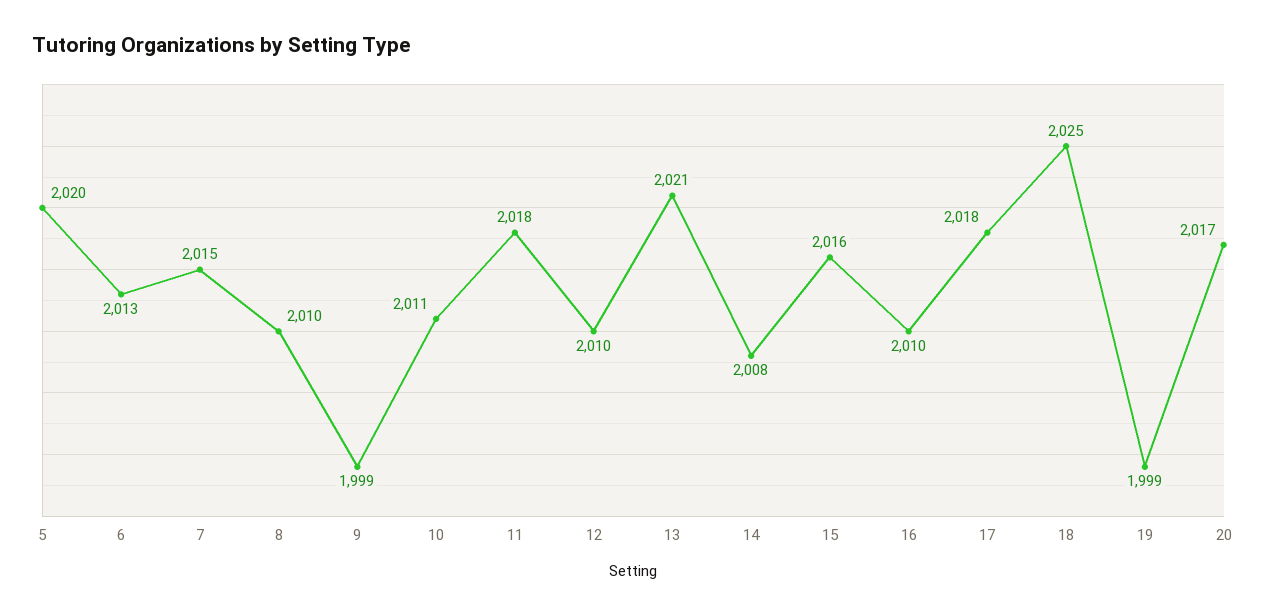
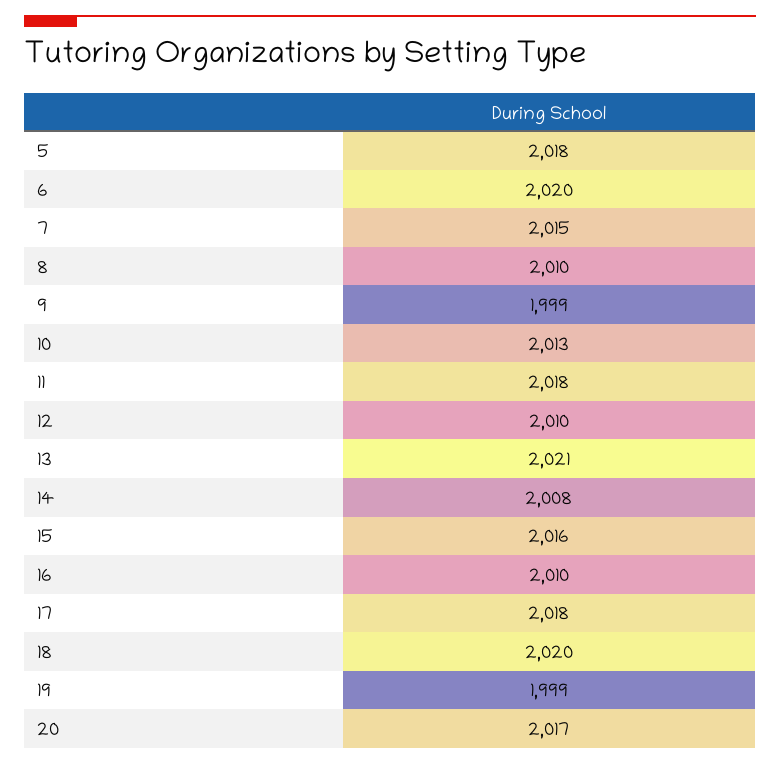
  {
-   "5": 2020,
+   "5": 2018,
-   "6": 2013,
+   "6": 2020,
    "7": 2015,
    "8": 2010,
    "9": 1999,
-   "10": 2011,
+   "10": 2013,
    "11": 2018,
    "12": 2010,
    "13": 2021,
    "14": 2008,
    "15": 2016,
    "16": 2010,
    "17": 2018,
-   "18": 2025,
+   "18": 2020,
    "19": 1999,
    "20": 2017
  }

